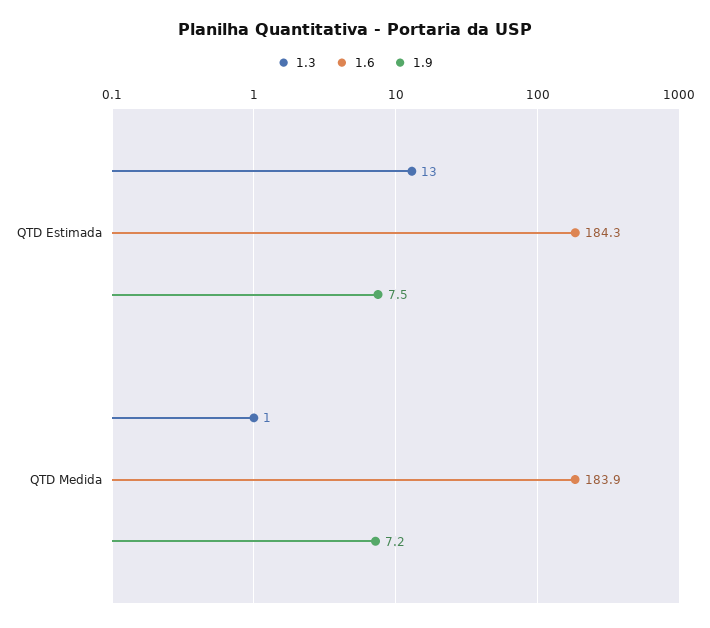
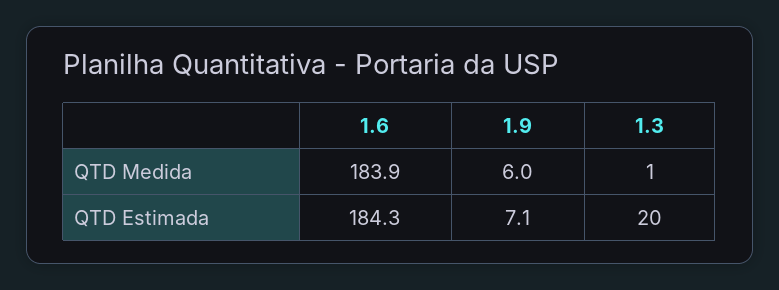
  {
    "1.3": {
-     "QTD Estimada": 13,
+     "QTD Estimada": 20,
      "QTD Medida": 1
    },
    "1.6": {
      "QTD Estimada": 184.3,
      "QTD Medida": 183.9
    },
    "1.9": {
-     "QTD Estimada": 7.5,
+     "QTD Estimada": 7.1,
-     "QTD Medida": 7.2
+     "QTD Medida": 6
    }
  }

